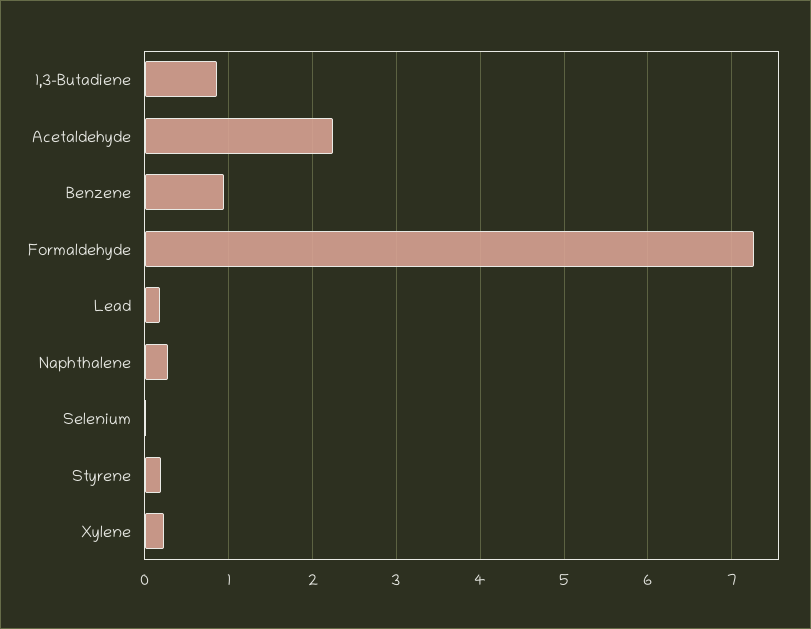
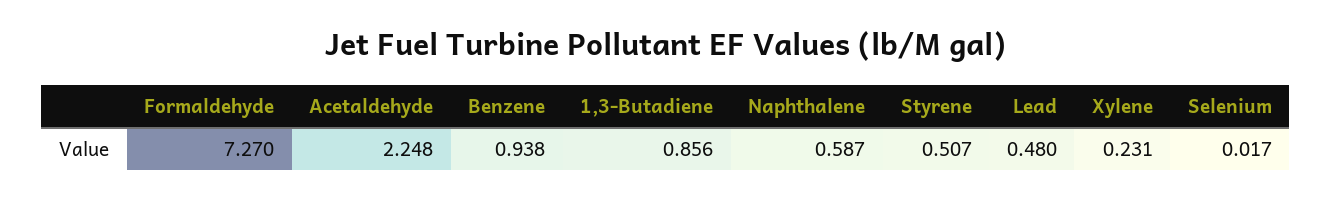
  {
    "1,3-Butadiene": 0.856,
    "Acetaldehyde": 2.248,
    "Benzene": 0.938,
    "Formaldehyde": 7.27,
-   "Lead": 0.2,
+   "Lead": 0.48,
-   "Naphthalene": 0.3,
+   "Naphthalene": 0.587,
    "Selenium": 0.017,
-   "Styrene": 0.2,
+   "Styrene": 0.507,
    "Xylene": 0.231
  }

